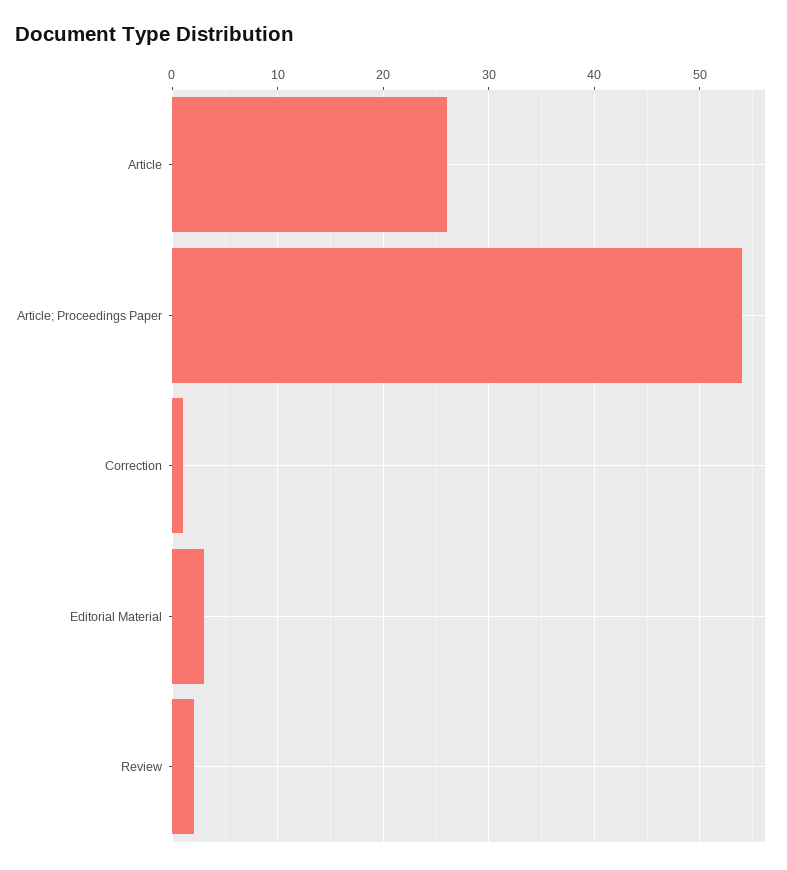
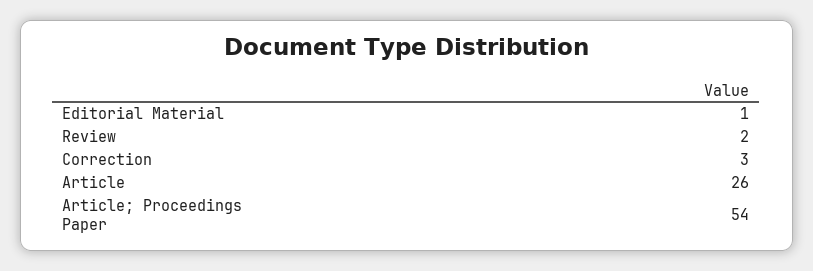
  {
    "Article": 26,
    "Article; Proceedings Paper": 54,
-   "Correction": 1,
+   "Correction": 3,
-   "Editorial Material": 3,
+   "Editorial Material": 1,
    "Review": 2
  }

